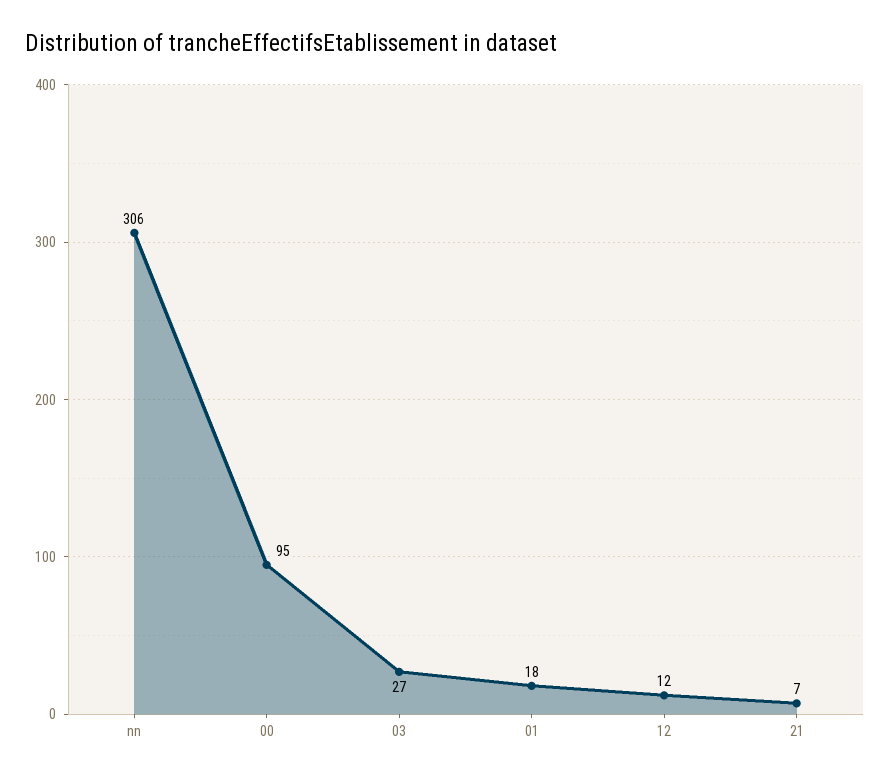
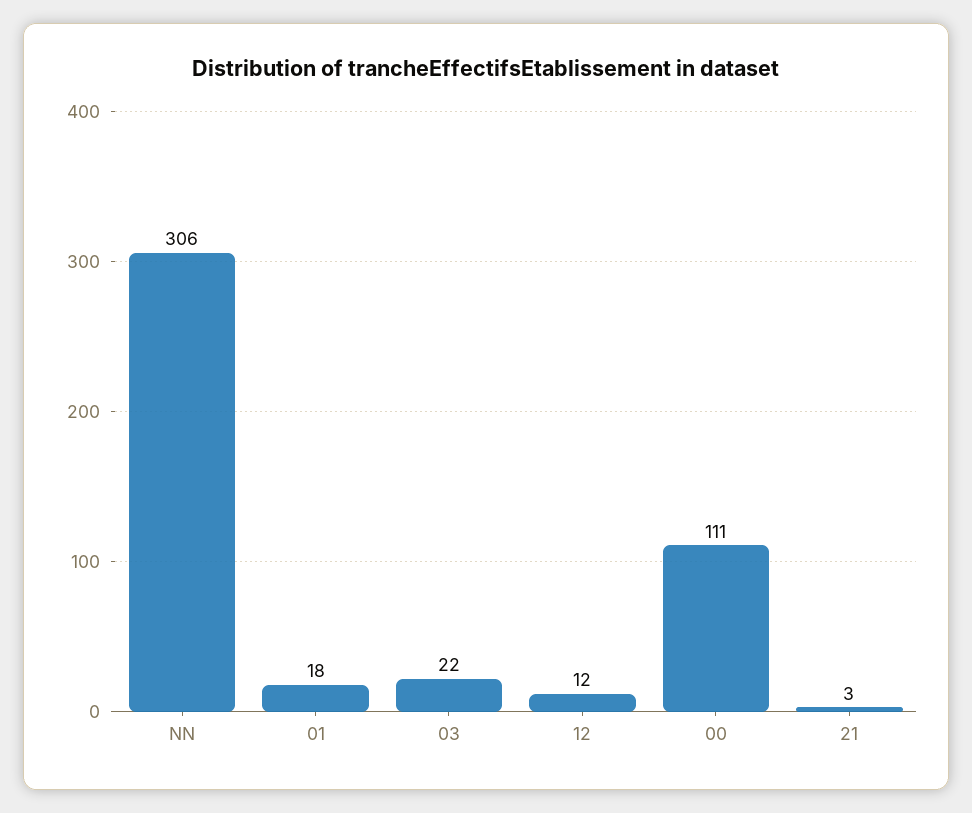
  {
    "nn": 306,
-   "00": 95,
+   "00": 111,
-   "03": 27,
+   "03": 22,
    "01": 18,
    "12": 12,
-   "21": 7
+   "21": 3
  }

